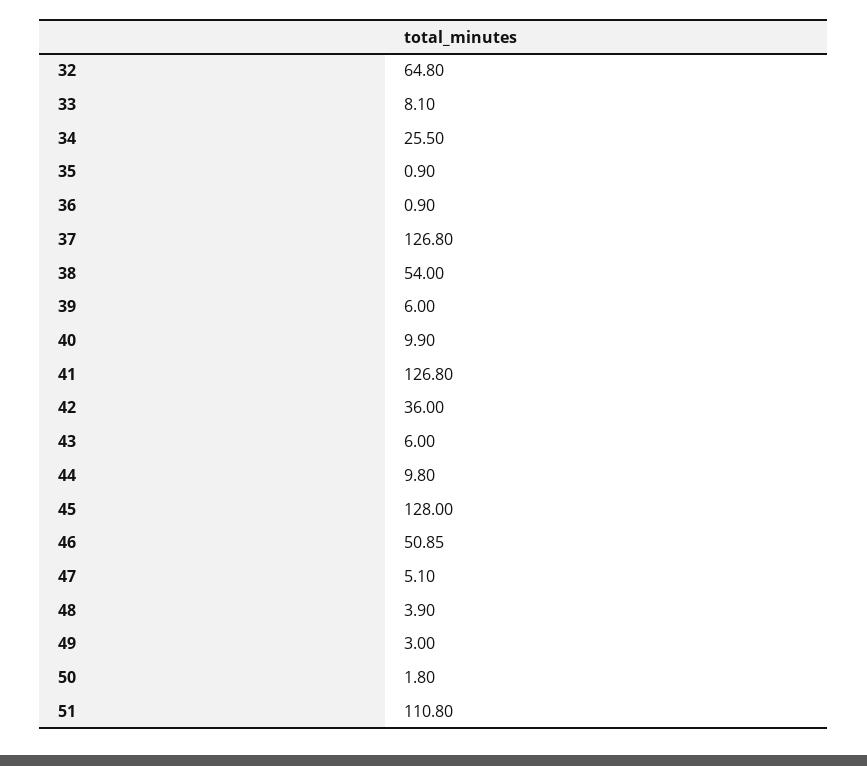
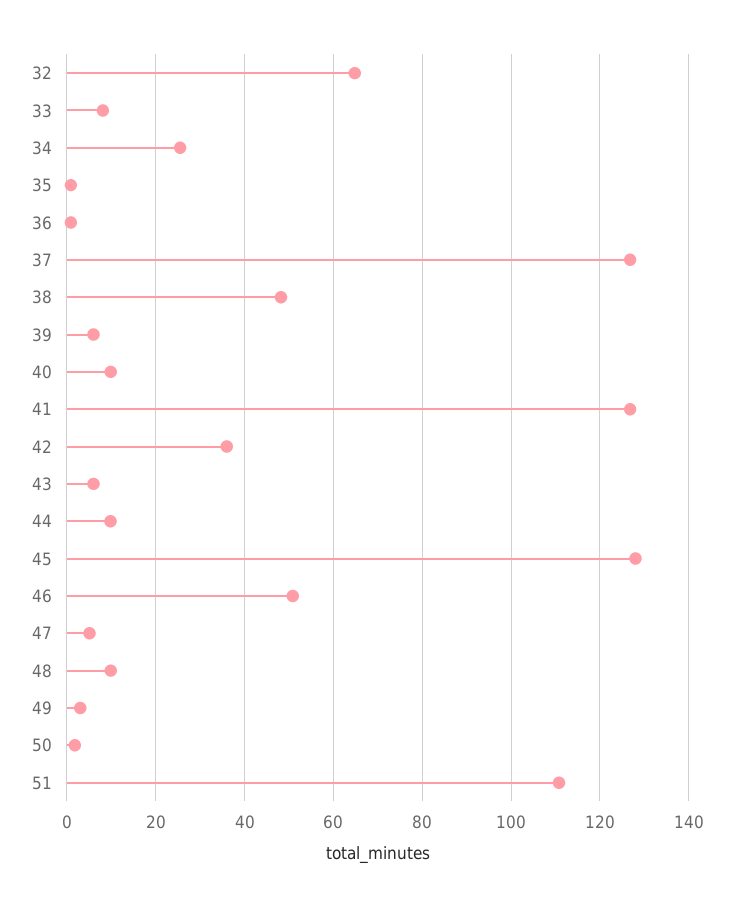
  {
    "32": 64.8,
    "33": 8.1,
    "34": 25.5,
    "35": 0.9,
    "36": 0.9,
    "37": 126.8,
-   "38": 54,
+   "38": 48,
    "39": 6,
    "40": 9.9,
    "41": 126.8,
    "42": 36,
    "43": 6,
    "44": 9.8,
    "45": 128,
    "46": 50.85,
    "47": 5.1,
-   "48": 3.9,
+   "48": 10,
    "49": 3,
    "50": 1.8,
    "51": 110.8
  }

